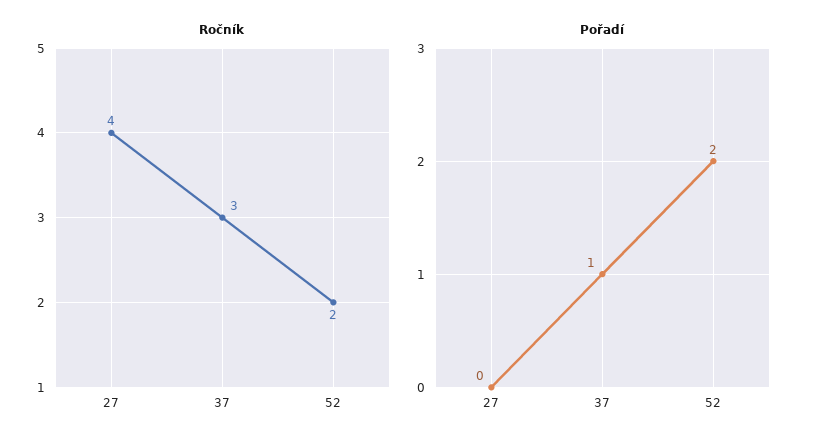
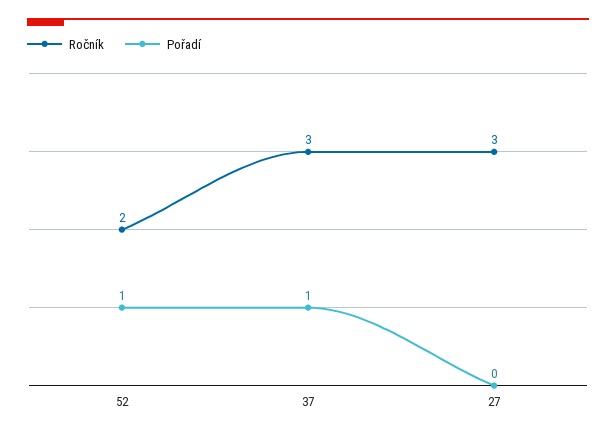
  {
    "Ročník": {
-     "27": 4,
+     "27": 3,
      "37": 3,
      "52": 2
    },
    "Pořadí": {
      "27": 0,
      "37": 1,
-     "52": 2
+     "52": 1
    }
  }

